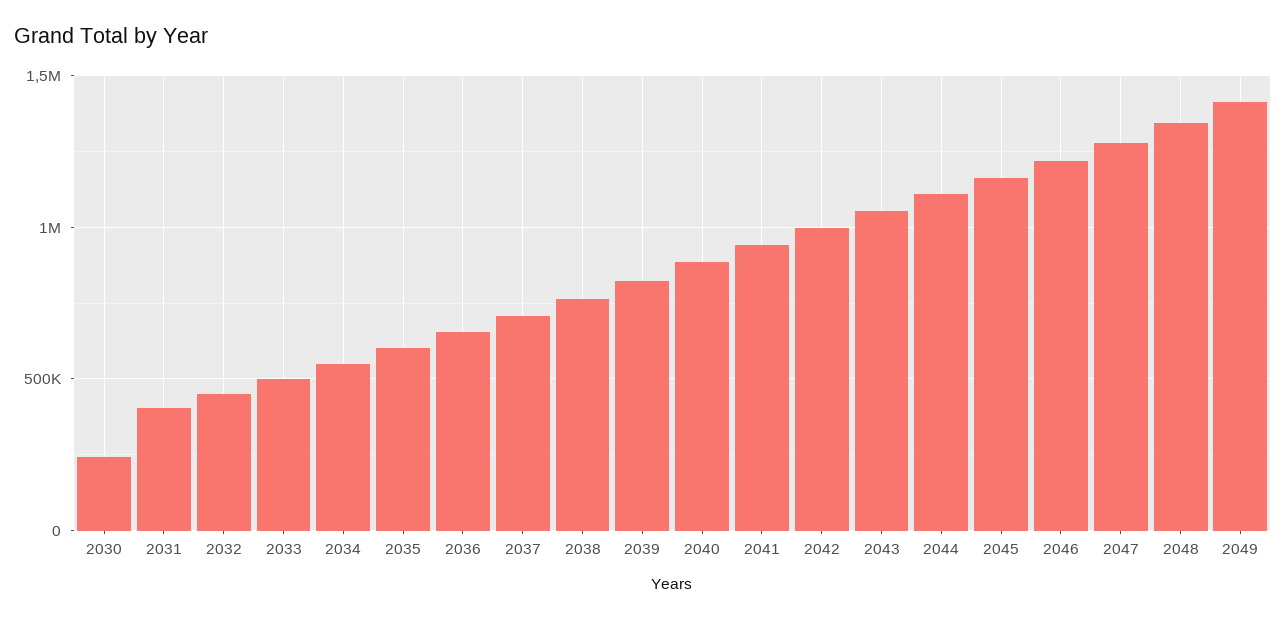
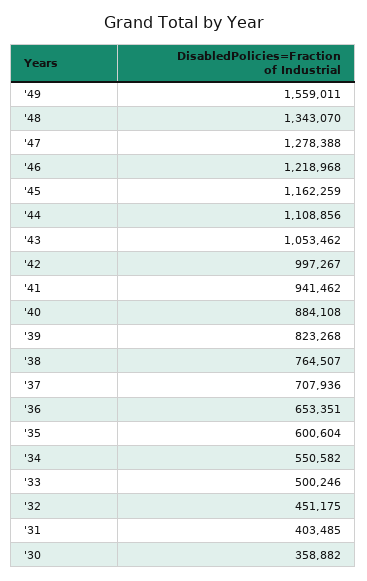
  {
-   "2030": 250000,
+   "2030": 358882,
    "2031": 403485,
    "2032": 451175,
    "2033": 500246,
    "2034": 550582,
    "2035": 600604,
    "2036": 653351,
    "2037": 707936,
    "2038": 764507,
    "2039": 823268,
    "2040": 884108,
    "2041": 941462,
    "2042": 997267,
    "2043": 1053462,
    "2044": 1108856,
    "2045": 1162259,
    "2046": 1218968,
    "2047": 1278388,
    "2048": 1343070,
-   "2049": 1400000
+   "2049": 1559011
  }

